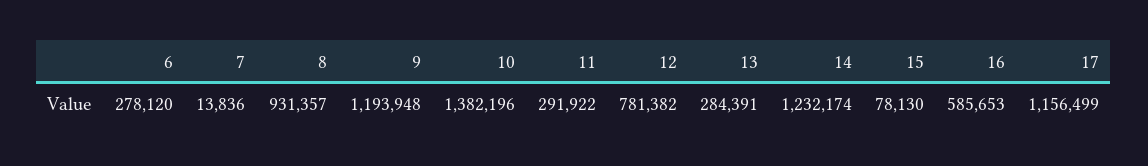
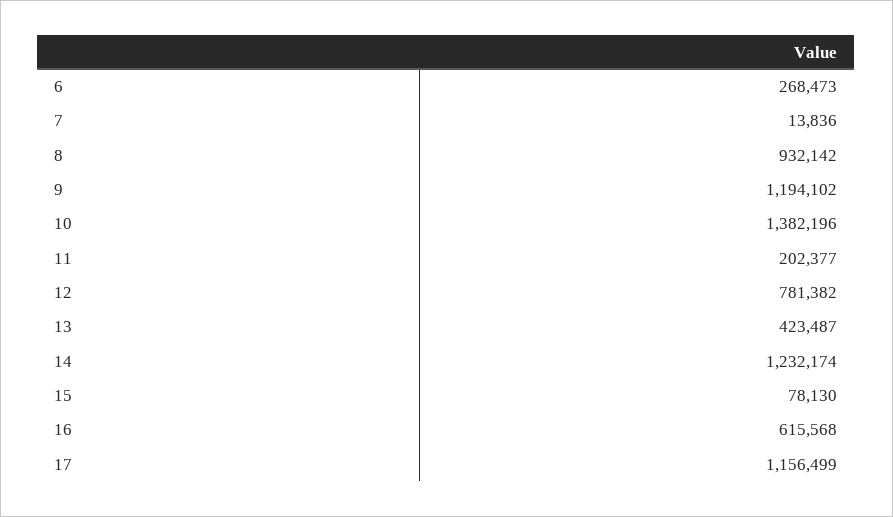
  {
-   "6": 278120,
+   "6": 268473,
    "7": 13836,
-   "8": 931357,
+   "8": 932142,
-   "9": 1193948,
+   "9": 1194102,
    "10": 1382196,
-   "11": 291922,
+   "11": 202377,
    "12": 781382,
-   "13": 284391,
+   "13": 423487,
    "14": 1232174,
    "15": 78130,
-   "16": 585653,
+   "16": 615568,
    "17": 1156499
  }

